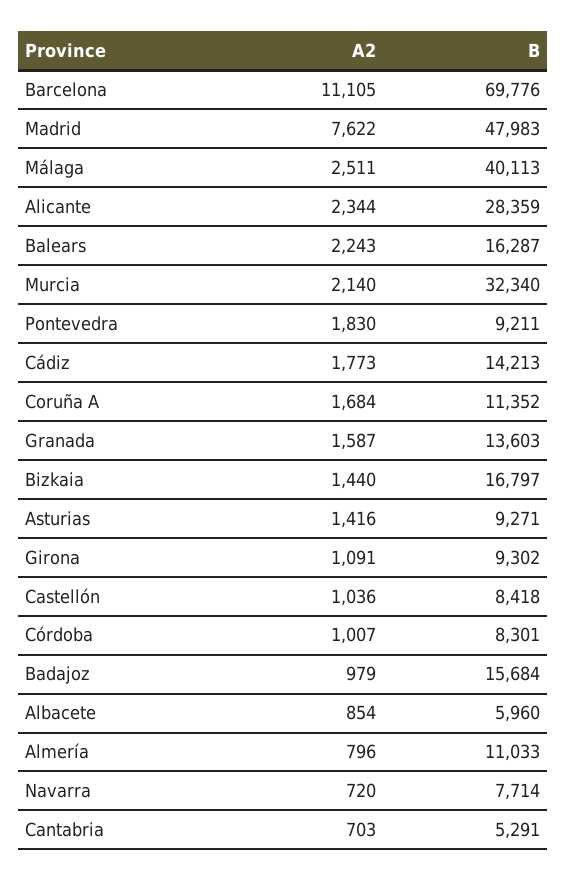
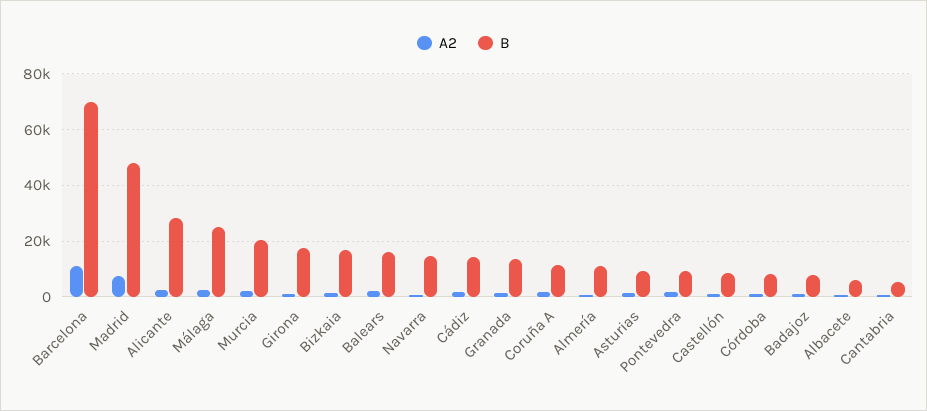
  {
    "A2": {
      "Barcelona": 11105,
      "Madrid": 7622,
      "Málaga": 2511,
      "Alicante": 2344,
      "Balears": 2243,
      "Murcia": 2140,
      "Pontevedra": 1830,
      "Cádiz": 1773,
      "Coruña A": 1684,
      "Granada": 1587,
      "Bizkaia": 1440,
      "Asturias": 1416,
      "Girona": 1091,
      "Castellón": 1036,
      "Córdoba": 1007,
      "Badajoz": 979,
      "Albacete": 854,
      "Almería": 796,
      "Navarra": 720,
      "Cantabria": 703
    },
    "B": {
      "Barcelona": 69776,
      "Madrid": 47983,
-     "Málaga": 40113,
+     "Málaga": 25000,
      "Alicante": 28359,
      "Balears": 16287,
-     "Murcia": 32340,
+     "Murcia": 20000,
      "Pontevedra": 9211,
      "Cádiz": 14213,
      "Coruña A": 11352,
      "Granada": 13603,
      "Bizkaia": 16797,
      "Asturias": 9271,
-     "Girona": 9302,
+     "Girona": 17500,
      "Castellón": 8418,
      "Córdoba": 8301,
-     "Badajoz": 15684,
+     "Badajoz": 7500,
      "Albacete": 5960,
      "Almería": 11033,
-     "Navarra": 7714,
+     "Navarra": 15000,
      "Cantabria": 5291
    }
  }

